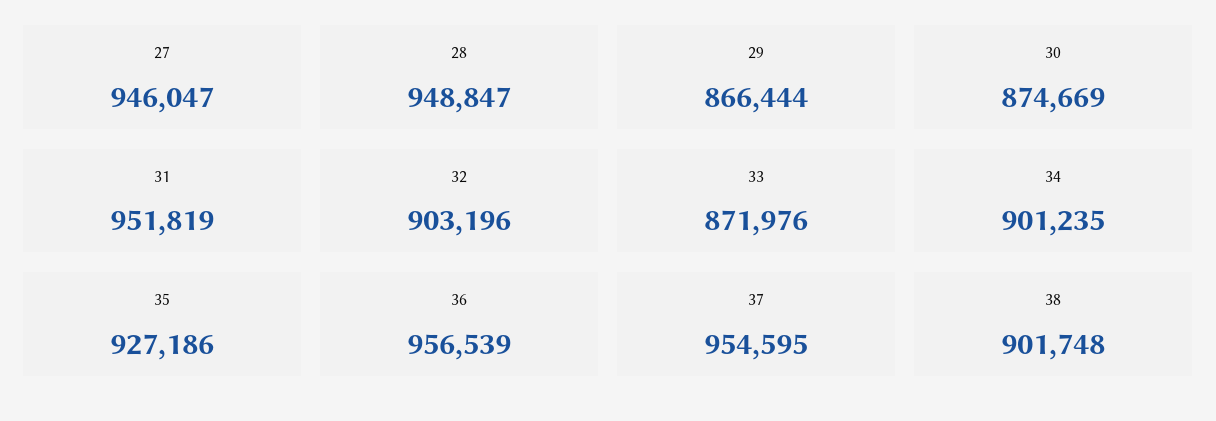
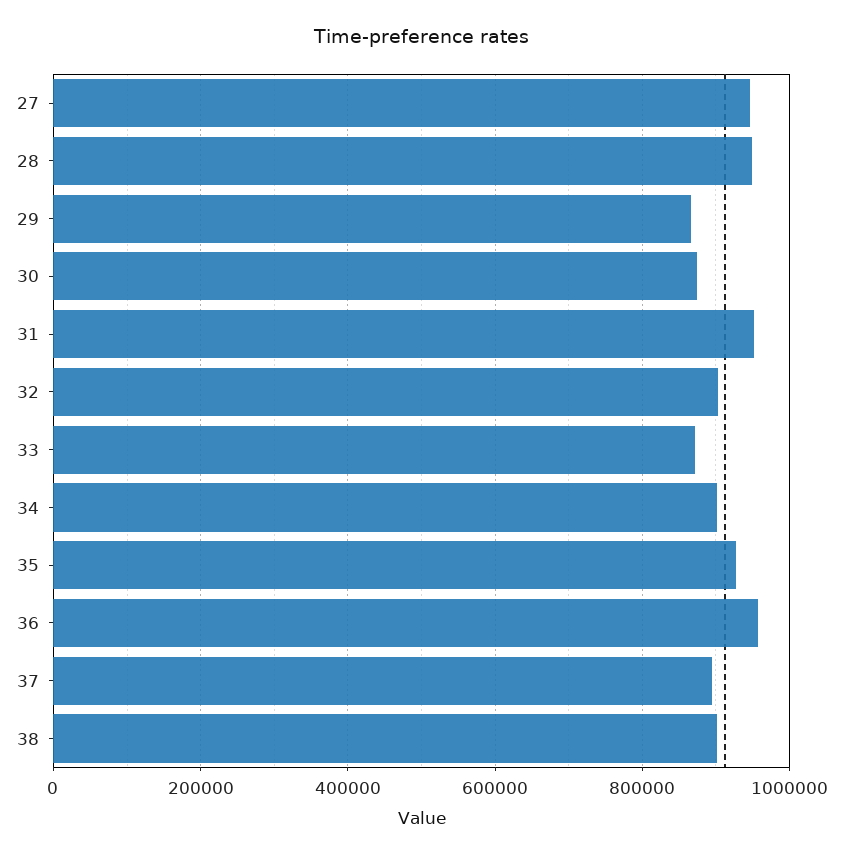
  {
    "27": 946047,
    "28": 948847,
    "29": 866444,
    "30": 874669,
    "31": 951819,
    "32": 903196,
    "33": 871976,
    "34": 901235,
    "35": 927186,
    "36": 956539,
-   "37": 954595,
+   "37": 900000,
    "38": 901748
  }

